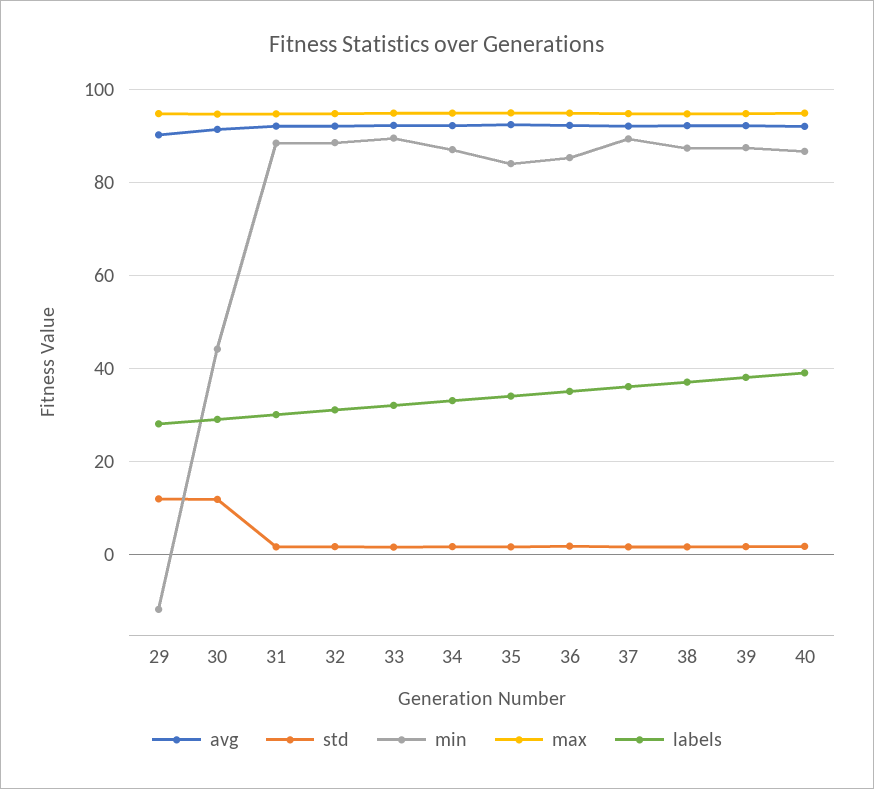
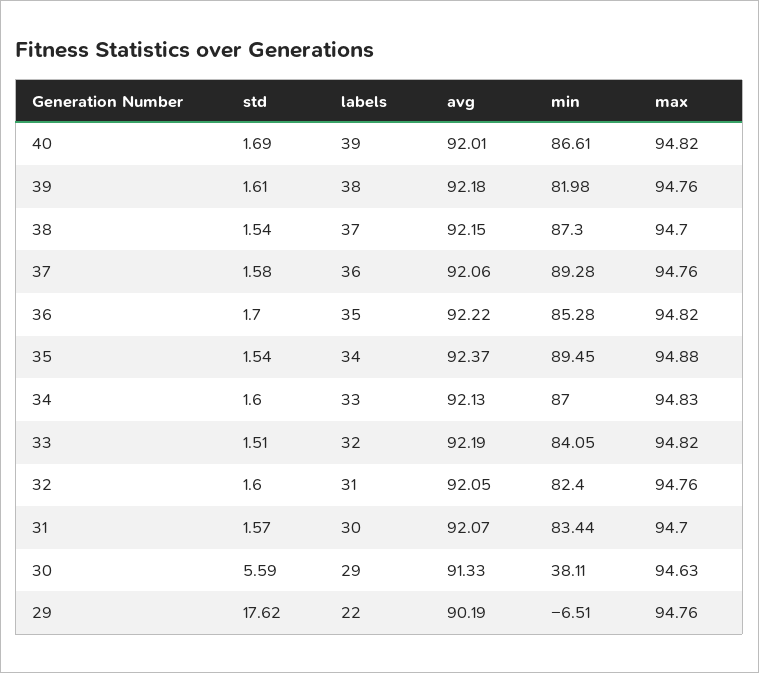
  {
    "avg": {
      "29": 90.19,
      "30": 91.33,
      "31": 92.07,
      "32": 92.05,
      "33": 92.19,
      "34": 92.13,
      "35": 92.37,
      "36": 92.22,
      "37": 92.06,
      "38": 92.15,
      "39": 92.18,
      "40": 92.01
    },
    "std": {
-     "29": 12,
+     "29": 17.62,
-     "30": 12,
+     "30": 5.59,
      "31": 1.57,
      "32": 1.6,
      "33": 1.51,
      "34": 1.6,
      "35": 1.54,
      "36": 1.7,
      "37": 1.58,
      "38": 1.54,
      "39": 1.61,
      "40": 1.69
    },
    "min": {
-     "29": -12,
+     "29": -6.51,
-     "30": 44,
+     "30": 38.11,
-     "31": 88,
+     "31": 83.44,
-     "32": 88,
+     "32": 82.4,
-     "33": 90,
+     "33": 84.05,
      "34": 87,
-     "35": 84,
+     "35": 89.45,
      "36": 85.28,
      "37": 89.28,
      "38": 87.3,
-     "39": 88,
+     "39": 81.98,
      "40": 86.61
    },
    "max": {
      "29": 94.76,
      "30": 94.63,
      "31": 94.7,
      "32": 94.76,
      "33": 94.82,
      "34": 94.83,
      "35": 94.88,
      "36": 94.82,
      "37": 94.76,
      "38": 94.7,
      "39": 94.76,
      "40": 94.82
    },
    "labels": {
-     "29": 28,
+     "29": 22,
      "30": 29,
      "31": 30,
      "32": 31,
      "33": 32,
      "34": 33,
      "35": 34,
      "36": 35,
      "37": 36,
      "38": 37,
      "39": 38,
      "40": 39
    }
  }

